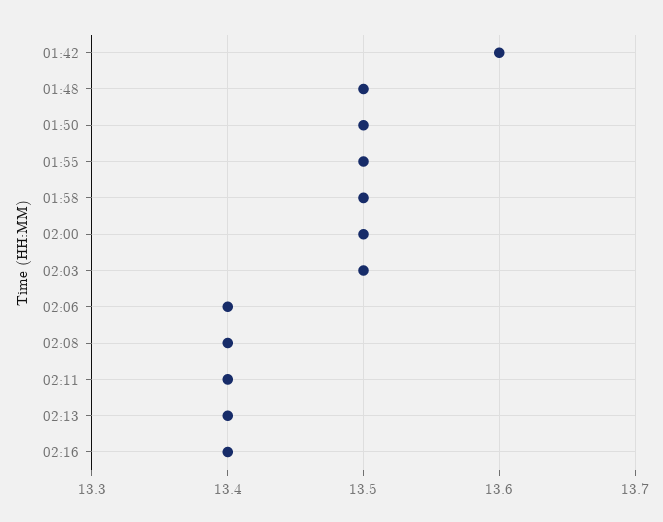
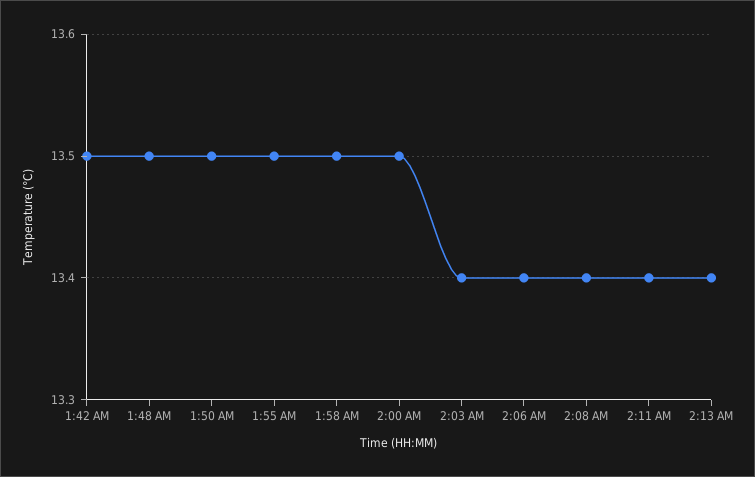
  {
-   "01:42": 13.6,
+   "01:42": 13.5,
    "01:48": 13.5,
    "01:50": 13.5,
    "01:55": 13.5,
    "01:58": 13.5,
    "02:00": 13.5,
-   "02:03": 13.5,
+   "02:03": 13.4,
    "02:06": 13.4,
    "02:08": 13.4,
    "02:11": 13.4,
-   "02:13": 13.4,
+   "02:13": 13.4
-   "02:16": 13.4
  }

